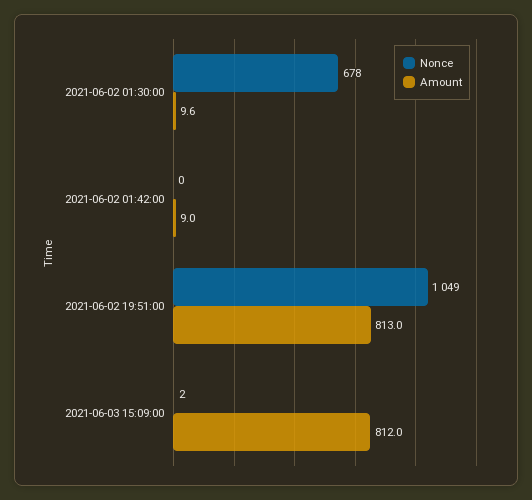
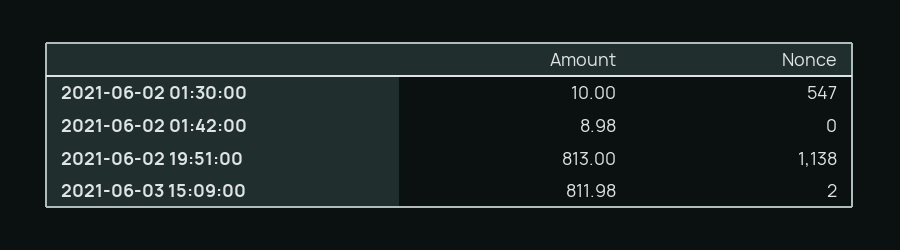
  {
    "Nonce": {
-     "2021-06-02 01:30:00": 678,
+     "2021-06-02 01:30:00": 547,
      "2021-06-02 01:42:00": 0,
-     "2021-06-02 19:51:00": 1049,
+     "2021-06-02 19:51:00": 1138,
      "2021-06-03 15:09:00": 2
    },
    "Amount": {
-     "2021-06-02 01:30:00": 9.6,
+     "2021-06-02 01:30:00": 10,
      "2021-06-02 01:42:00": 8.98,
      "2021-06-02 19:51:00": 813,
      "2021-06-03 15:09:00": 811.98
    }
  }

